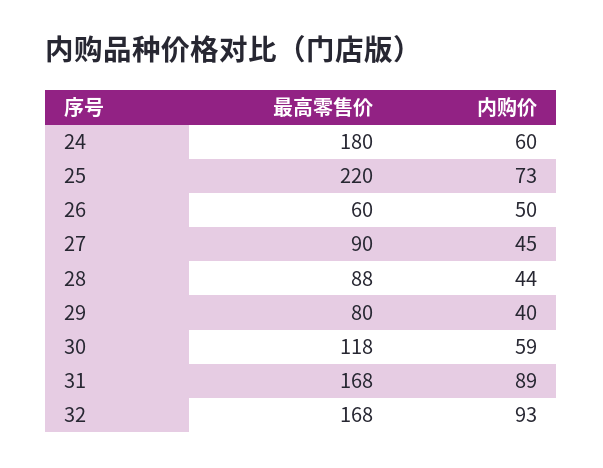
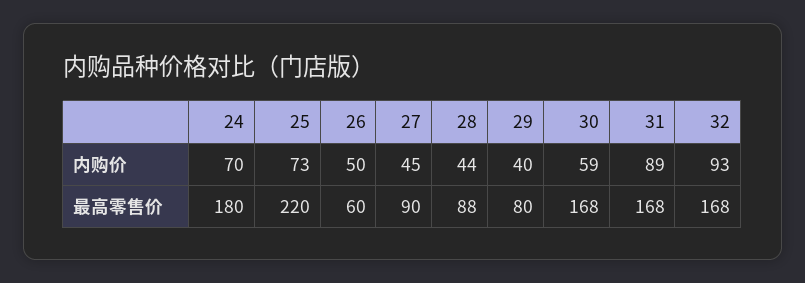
  {
    "最高零售价": {
      "24": 180,
      "25": 220,
      "26": 60,
      "27": 90,
      "28": 88,
      "29": 80,
-     "30": 118,
+     "30": 168,
      "31": 168,
      "32": 168
    },
    "内购价": {
-     "24": 60,
+     "24": 70,
      "25": 73,
      "26": 50,
      "27": 45,
      "28": 44,
      "29": 40,
      "30": 59,
      "31": 89,
      "32": 93
    }
  }

